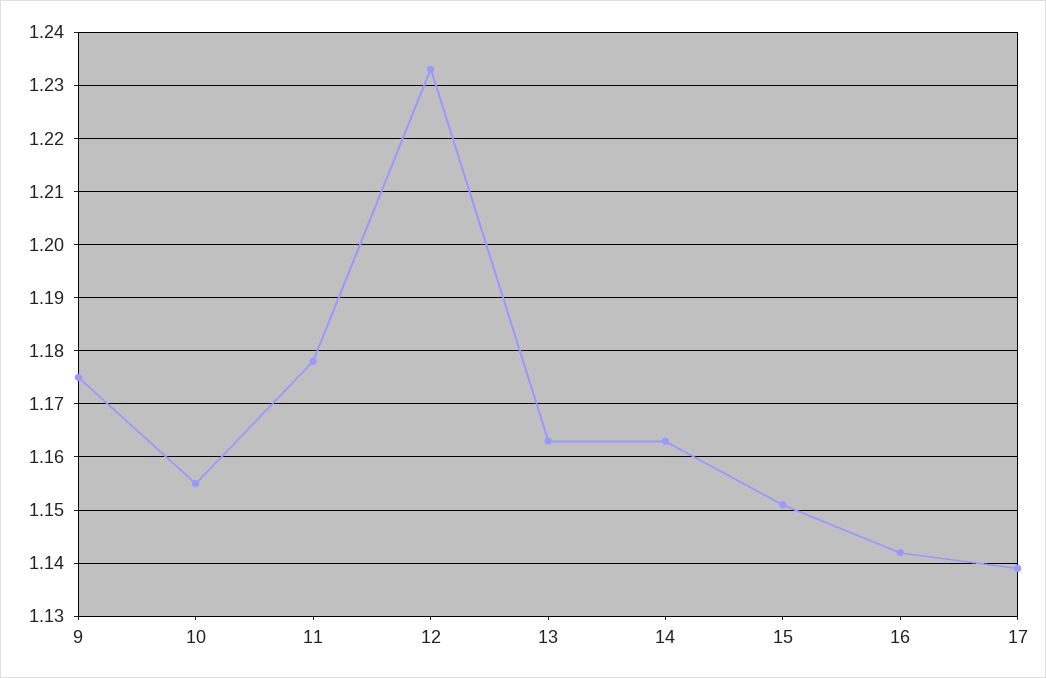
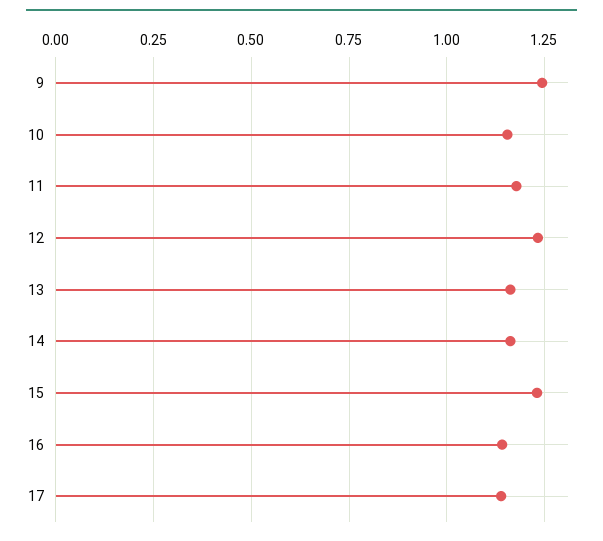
  {
-   "9": 1.175,
+   "9": 1.25,
    "10": 1.155,
    "11": 1.18,
    "12": 1.235,
    "13": 1.165,
    "14": 1.165,
-   "15": 1.15,
+   "15": 1.225,
    "16": 1.14,
    "17": 1.14
  }

